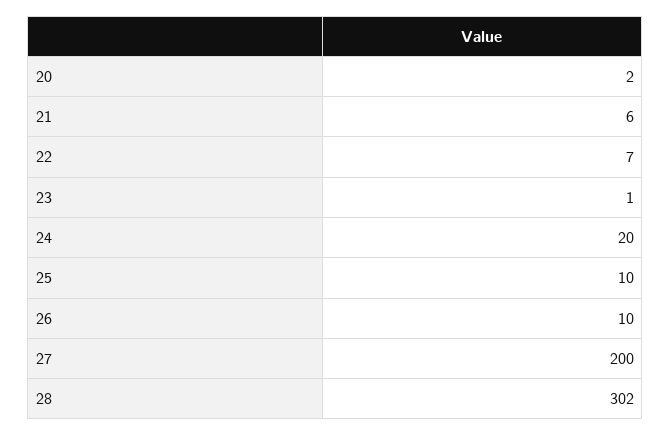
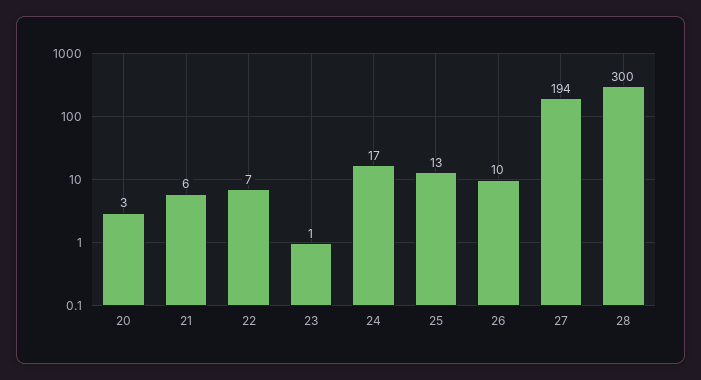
  {
-   "20": 2,
+   "20": 3,
    "21": 6,
    "22": 7,
    "23": 1,
-   "24": 20,
+   "24": 17,
-   "25": 10,
+   "25": 13,
    "26": 10,
-   "27": 200,
+   "27": 194,
-   "28": 302
+   "28": 300
  }

